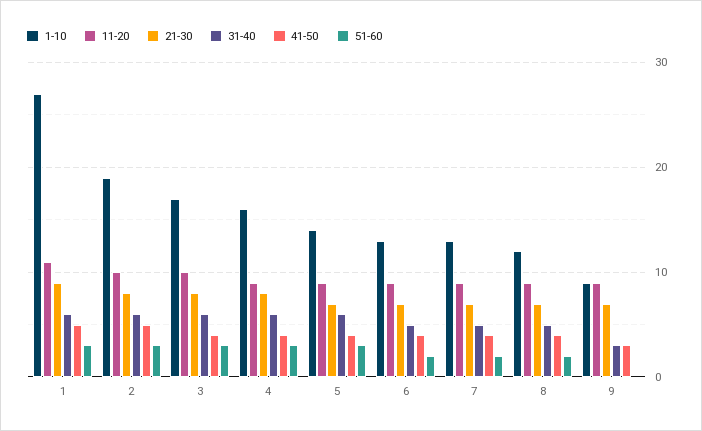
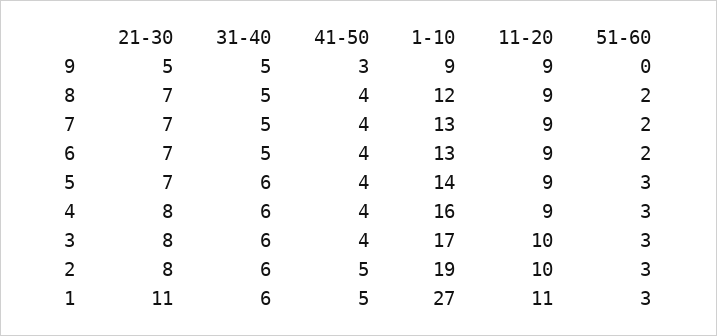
  {
    "1-10": {
      "1": 27,
      "2": 19,
      "3": 17,
      "4": 16,
      "5": 14,
      "6": 13,
      "7": 13,
      "8": 12,
      "9": 9
    },
    "11-20": {
      "1": 11,
      "2": 10,
      "3": 10,
      "4": 9,
      "5": 9,
      "6": 9,
      "7": 9,
      "8": 9,
      "9": 9
    },
    "21-30": {
-     "1": 9,
+     "1": 11,
      "2": 8,
      "3": 8,
      "4": 8,
      "5": 7,
      "6": 7,
      "7": 7,
      "8": 7,
-     "9": 7
+     "9": 5
    },
    "31-40": {
      "1": 6,
      "2": 6,
      "3": 6,
      "4": 6,
      "5": 6,
      "6": 5,
      "7": 5,
      "8": 5,
-     "9": 3
+     "9": 5
    },
    "41-50": {
      "1": 5,
      "2": 5,
      "3": 4,
      "4": 4,
      "5": 4,
      "6": 4,
      "7": 4,
      "8": 4,
      "9": 3
    },
    "51-60": {
      "1": 3,
      "2": 3,
      "3": 3,
      "4": 3,
      "5": 3,
      "6": 2,
      "7": 2,
      "8": 2,
      "9": 0
    }
  }

